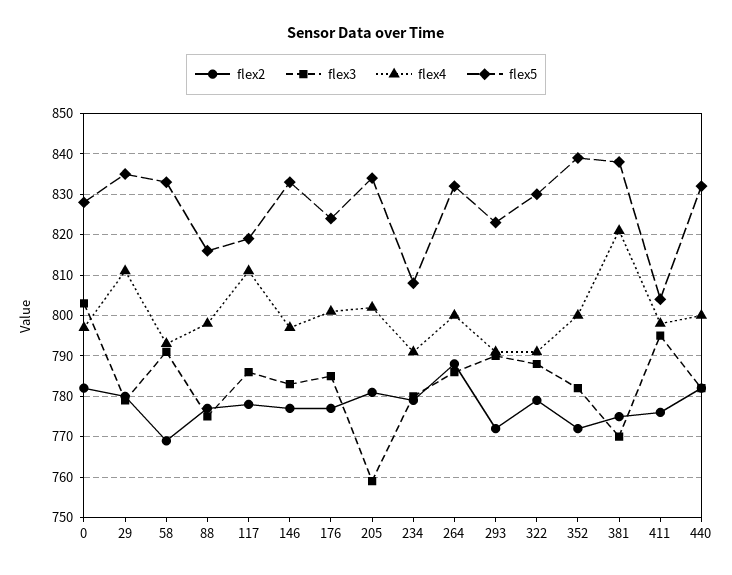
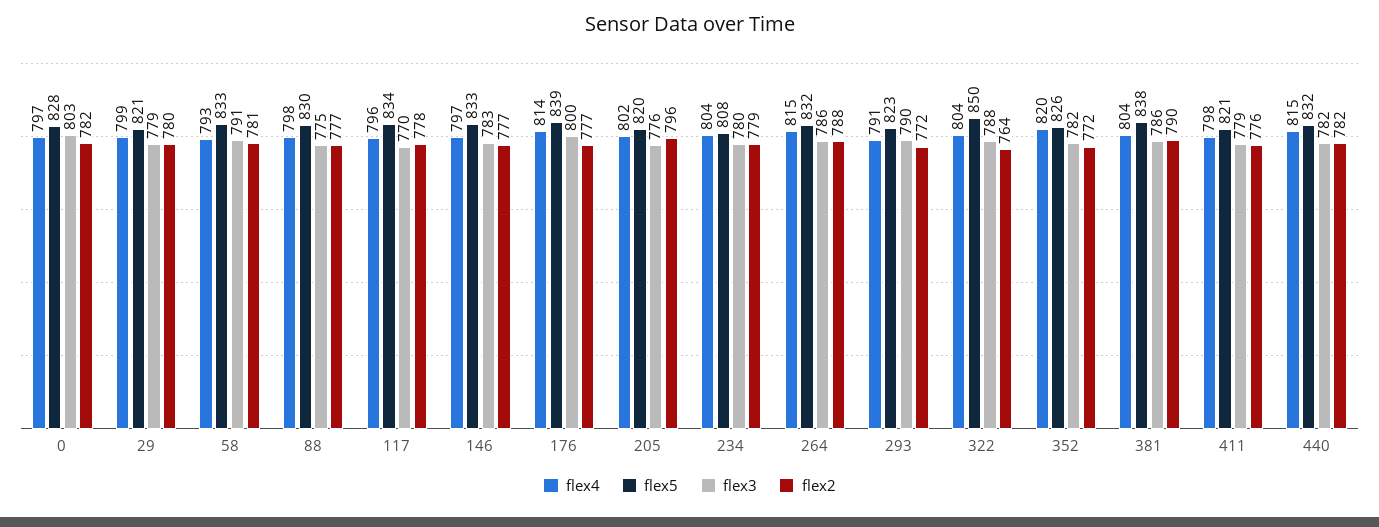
  {
    "flex2": {
      "0": 782,
      "29": 780,
-     "58": 770,
+     "58": 781,
      "88": 777,
      "117": 778,
      "146": 777,
      "176": 777,
-     "205": 780,
+     "205": 796,
      "234": 779,
      "264": 788,
      "293": 772,
-     "322": 780,
+     "322": 764,
      "352": 772,
-     "381": 775,
+     "381": 790,
      "411": 776,
      "440": 782
    },
    "flex3": {
      "0": 803,
      "29": 779,
      "58": 791,
      "88": 775,
-     "117": 785,
+     "117": 770,
      "146": 783,
-     "176": 785,
+     "176": 800,
-     "205": 760,
+     "205": 776,
      "234": 780,
      "264": 786,
      "293": 790,
      "322": 788,
      "352": 782,
-     "381": 770,
+     "381": 786,
-     "411": 795,
+     "411": 779,
      "440": 782
    },
    "flex4": {
      "0": 797,
-     "29": 810,
+     "29": 799,
      "58": 793,
      "88": 798,
-     "117": 810,
+     "117": 796,
      "146": 797,
-     "176": 800,
+     "176": 814,
      "205": 802,
-     "234": 790,
+     "234": 804,
-     "264": 800,
+     "264": 815,
      "293": 791,
-     "322": 790,
+     "322": 804,
-     "352": 800,
+     "352": 820,
-     "381": 820,
+     "381": 804,
      "411": 798,
-     "440": 800
+     "440": 815
    },
    "flex5": {
      "0": 828,
-     "29": 835,
+     "29": 821,
      "58": 833,
-     "88": 815,
+     "88": 830,
-     "117": 820,
+     "117": 834,
      "146": 833,
-     "176": 825,
+     "176": 839,
-     "205": 835,
+     "205": 820,
      "234": 808,
      "264": 832,
      "293": 823,
-     "322": 830,
+     "322": 850,
-     "352": 840,
+     "352": 826,
      "381": 838,
-     "411": 805,
+     "411": 821,
      "440": 832
    }
  }

